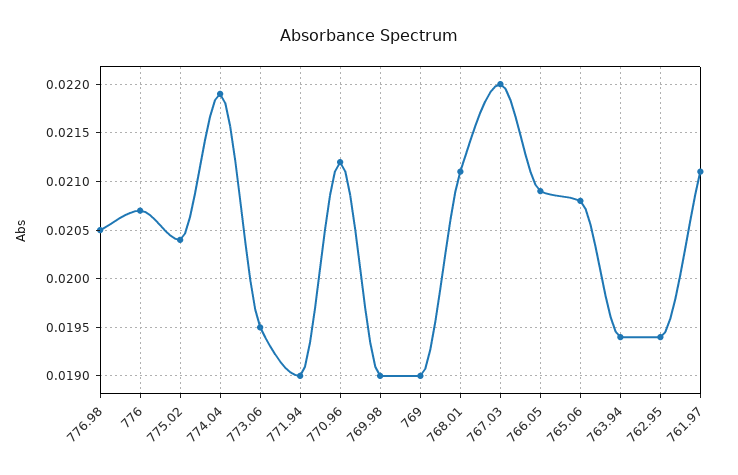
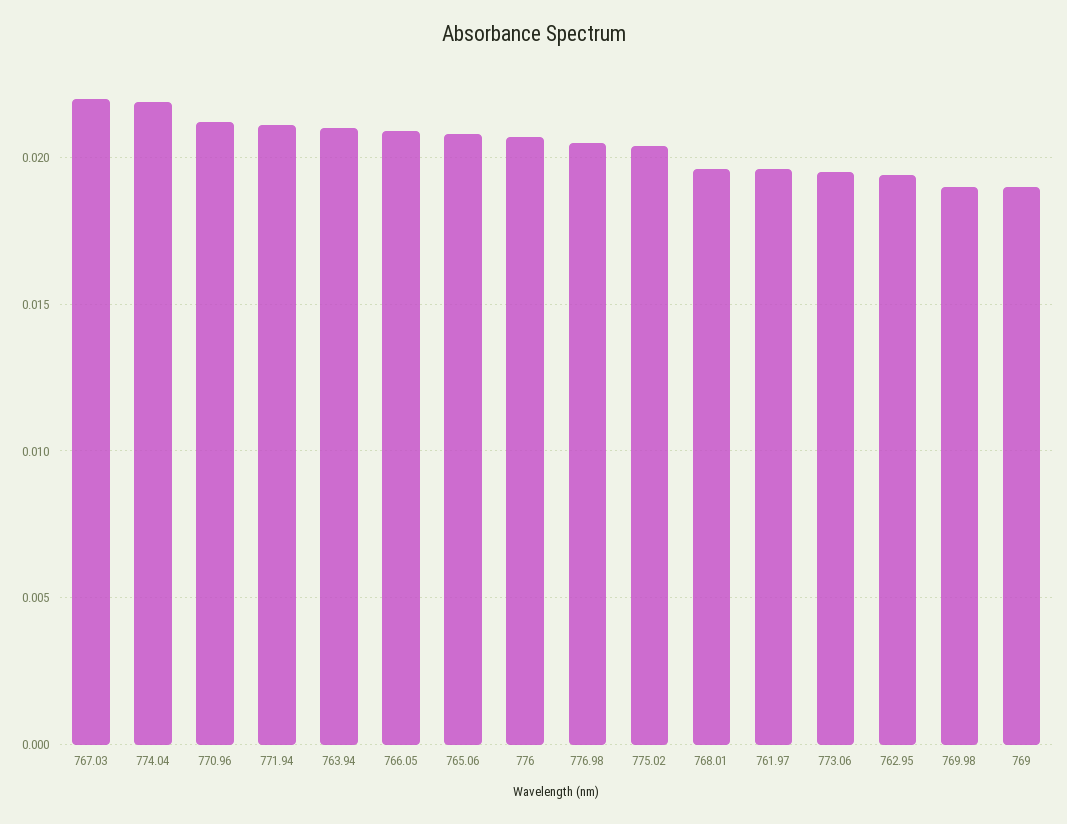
  {
    "776.98": 0.0205,
    "776": 0.0207,
    "775.02": 0.0204,
    "774.04": 0.0219,
    "773.06": 0.0195,
-   "771.94": 0.019,
+   "771.94": 0.021,
    "770.96": 0.0212,
    "769.98": 0.019,
    "769": 0.019,
-   "768.01": 0.0211,
+   "768.01": 0.0195,
    "767.03": 0.022,
    "766.05": 0.0209,
    "765.06": 0.0208,
-   "763.94": 0.0194,
+   "763.94": 0.021,
    "762.95": 0.0194,
-   "761.97": 0.0211
+   "761.97": 0.0195
  }

